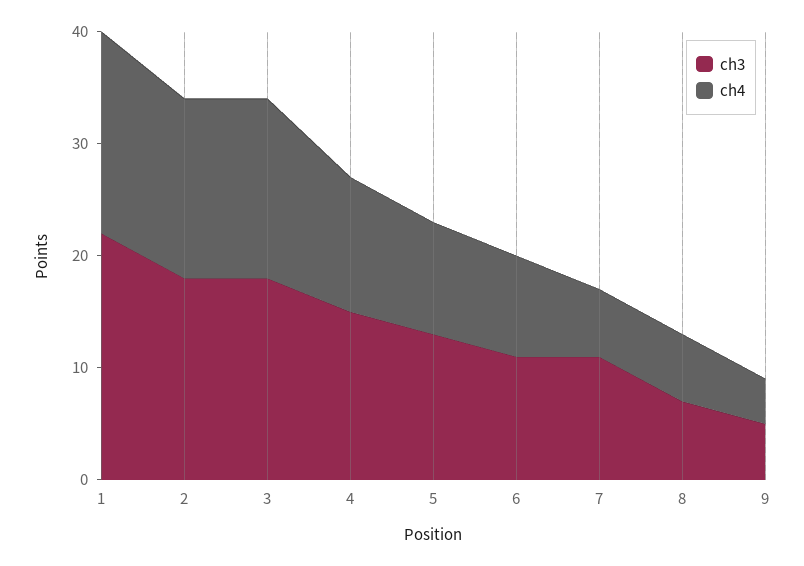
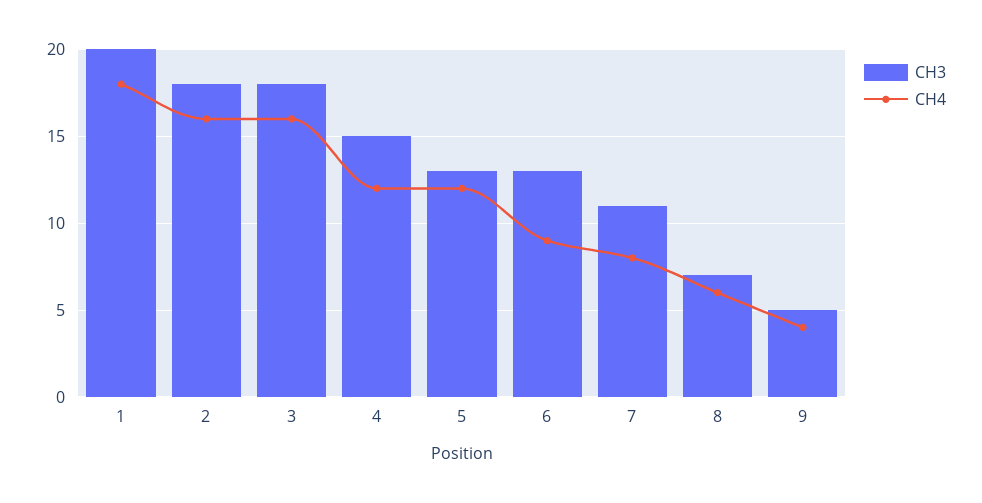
  {
    "ch3": {
-     "1": 22,
+     "1": 20,
      "2": 18,
      "3": 18,
      "4": 15,
      "5": 13,
-     "6": 11,
+     "6": 13,
      "7": 11,
      "8": 7,
      "9": 5
    },
    "ch4": {
      "1": 18,
      "2": 16,
      "3": 16,
      "4": 12,
-     "5": 10,
+     "5": 12,
      "6": 9,
-     "7": 6,
+     "7": 8,
      "8": 6,
      "9": 4
    }
  }

